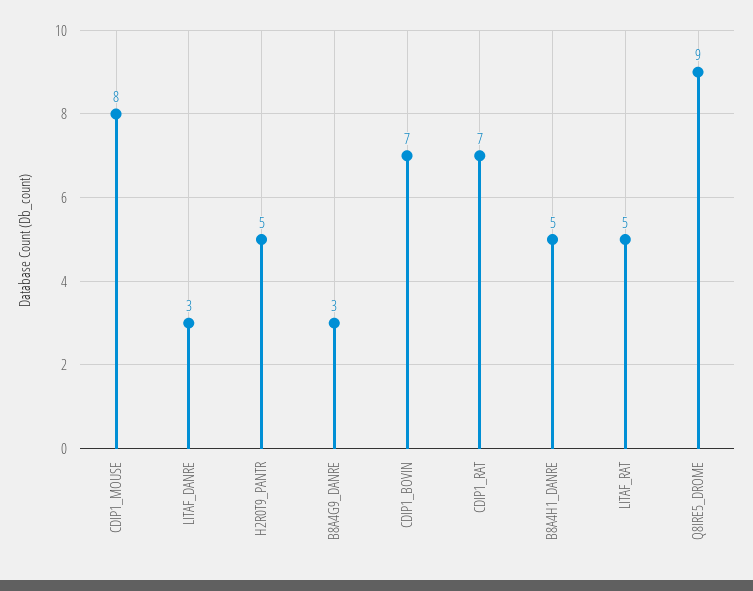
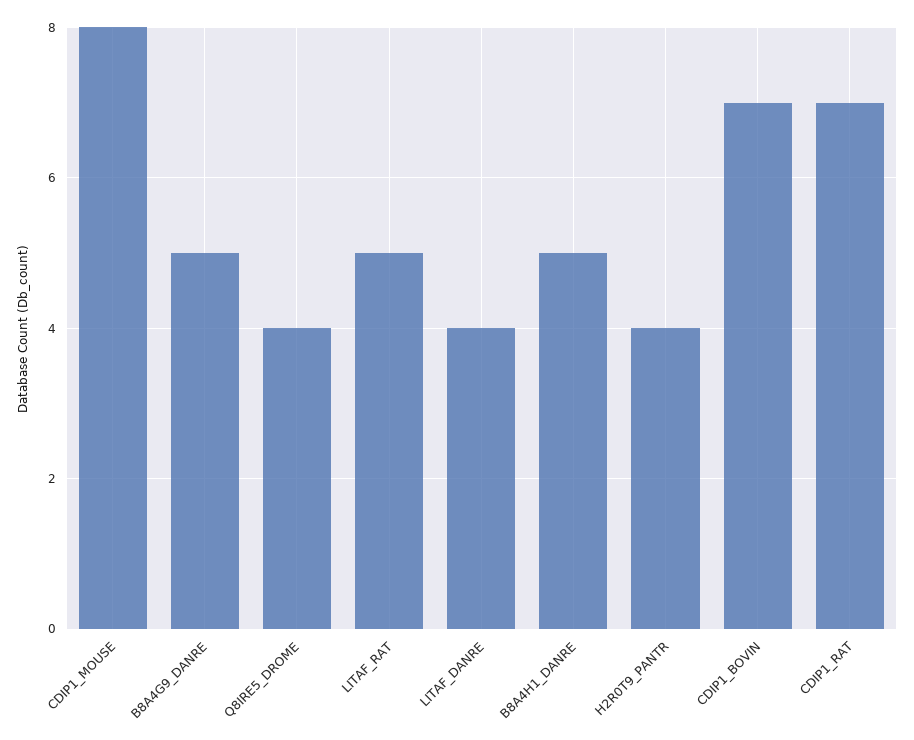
  {
    "CDIP1_MOUSE": 8,
-   "LITAF_DANRE": 3,
+   "LITAF_DANRE": 4,
-   "H2R0T9_PANTR": 5,
+   "H2R0T9_PANTR": 4,
-   "B8A4G9_DANRE": 3,
+   "B8A4G9_DANRE": 5,
    "CDIP1_BOVIN": 7,
    "CDIP1_RAT": 7,
    "B8A4H1_DANRE": 5,
    "LITAF_RAT": 5,
-   "Q8IRE5_DROME": 9
+   "Q8IRE5_DROME": 4
  }

